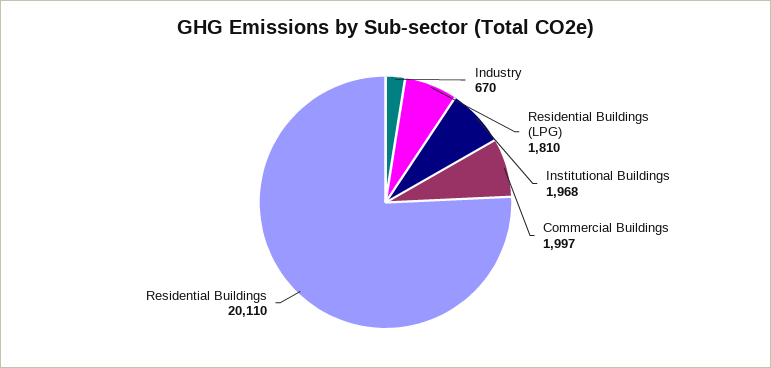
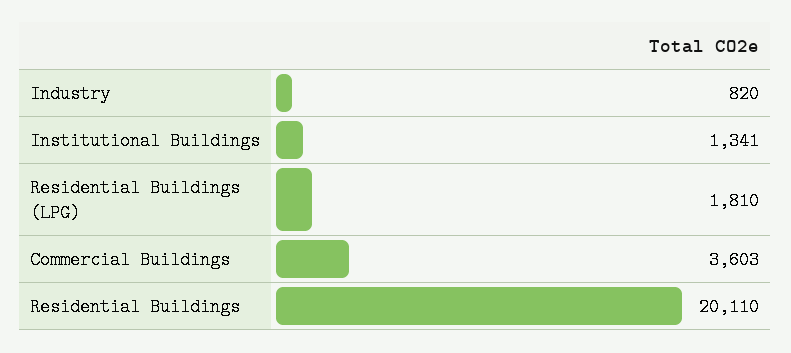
  {
-   "Industry": 670,
+   "Industry": 820,
    "Residential Buildings (LPG)": 1810,
-   "Institutional Buildings": 1968,
+   "Institutional Buildings": 1341,
-   "Commercial Buildings": 1997,
+   "Commercial Buildings": 3603,
    "Residential Buildings": 20110
  }

